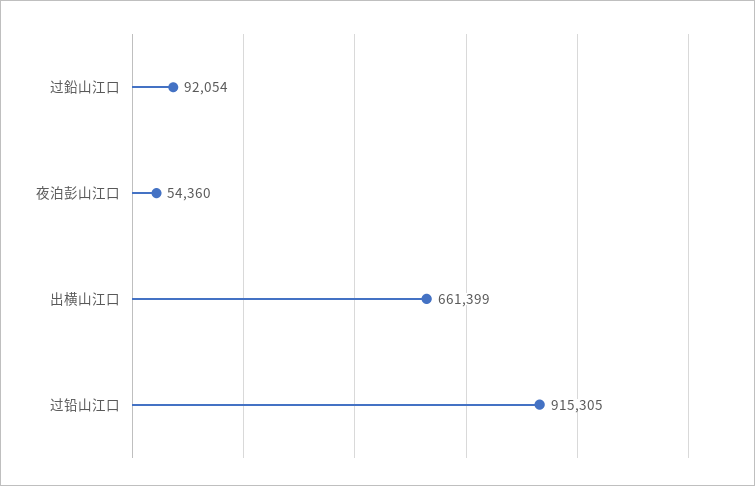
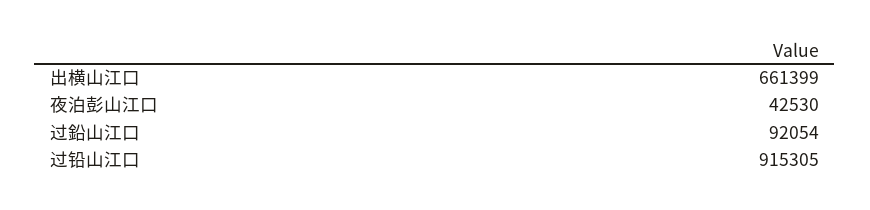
  {
    "过鉛山江口": 92054,
-   "夜泊彭山江口": 54360,
+   "夜泊彭山江口": 42530,
    "出横山江口": 661399,
    "过铅山江口": 915305
  }

